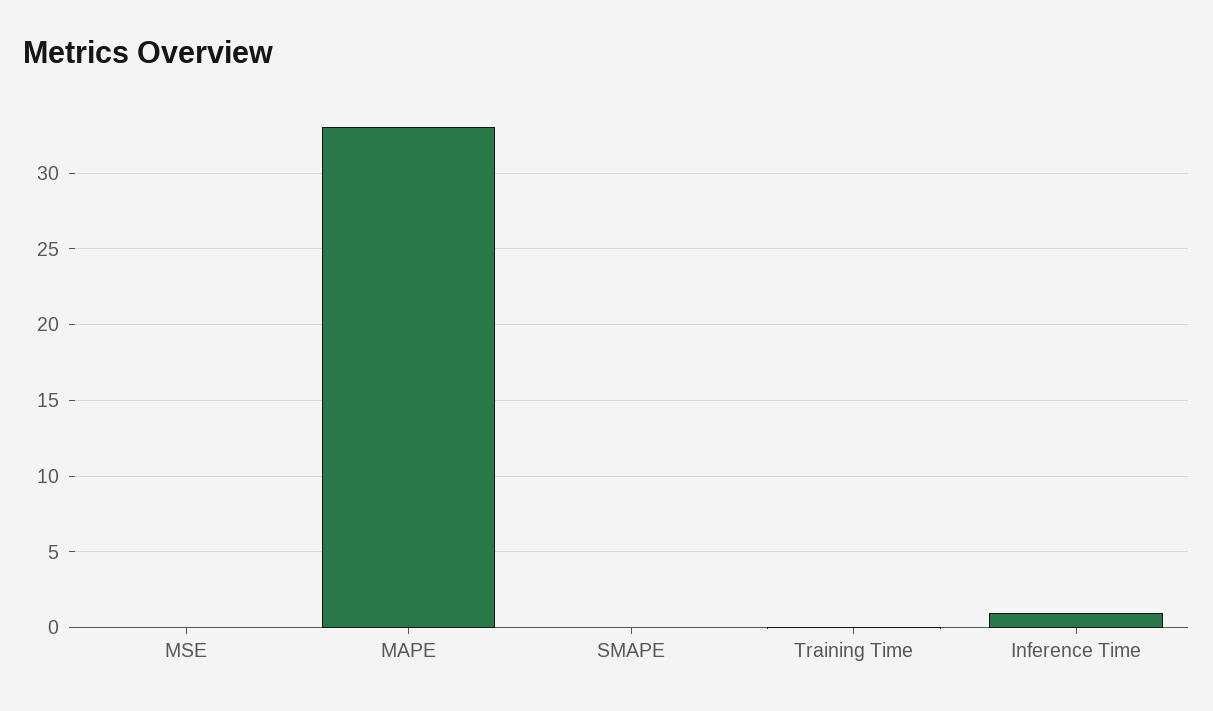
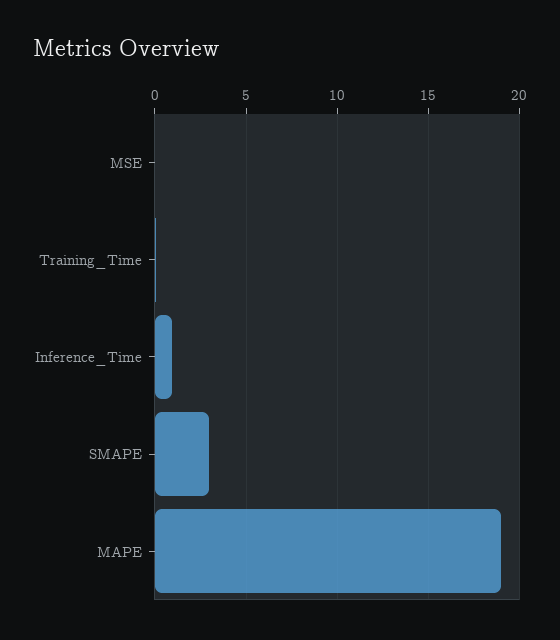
  {
    "MSE": 0,
-   "MAPE": 33,
+   "MAPE": 19,
-   "SMAPE": 0,
+   "SMAPE": 3,
    "Training Time": 0,
    "Inference Time": 1
  }

